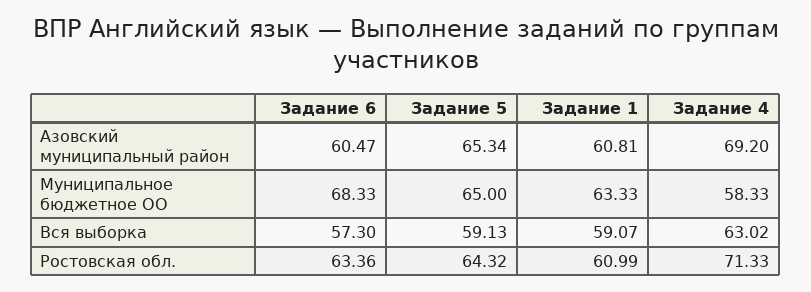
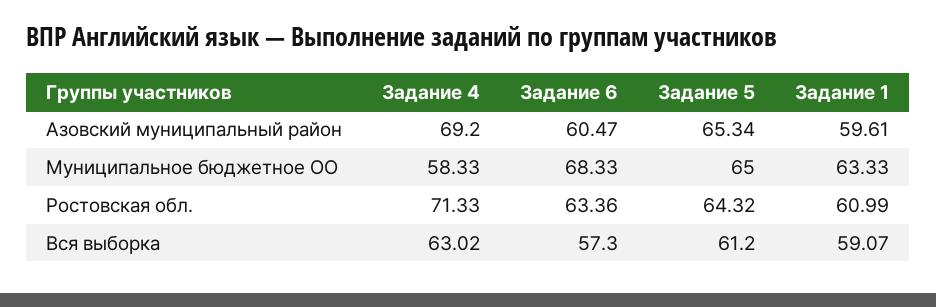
  {
    "Задание 6": {
      "Азовский муниципальный район": 60.47,
      "Муниципальное бюджетное ОО": 68.33,
      "Вся выборка": 57.3,
      "Ростовская обл.": 63.36
    },
    "Задание 5": {
      "Азовский муниципальный район": 65.34,
      "Муниципальное бюджетное ОО": 65,
-     "Вся выборка": 59.13,
+     "Вся выборка": 61.2,
      "Ростовская обл.": 64.32
    },
    "Задание 1": {
-     "Азовский муниципальный район": 60.81,
+     "Азовский муниципальный район": 59.61,
      "Муниципальное бюджетное ОО": 63.33,
      "Вся выборка": 59.07,
      "Ростовская обл.": 60.99
    },
    "Задание 4": {
      "Азовский муниципальный район": 69.2,
      "Муниципальное бюджетное ОО": 58.33,
      "Вся выборка": 63.02,
      "Ростовская обл.": 71.33
    }
  }

